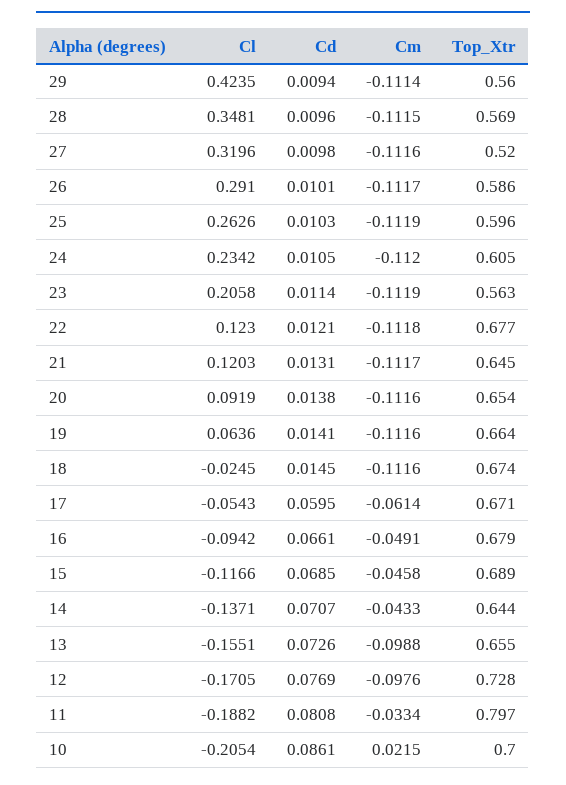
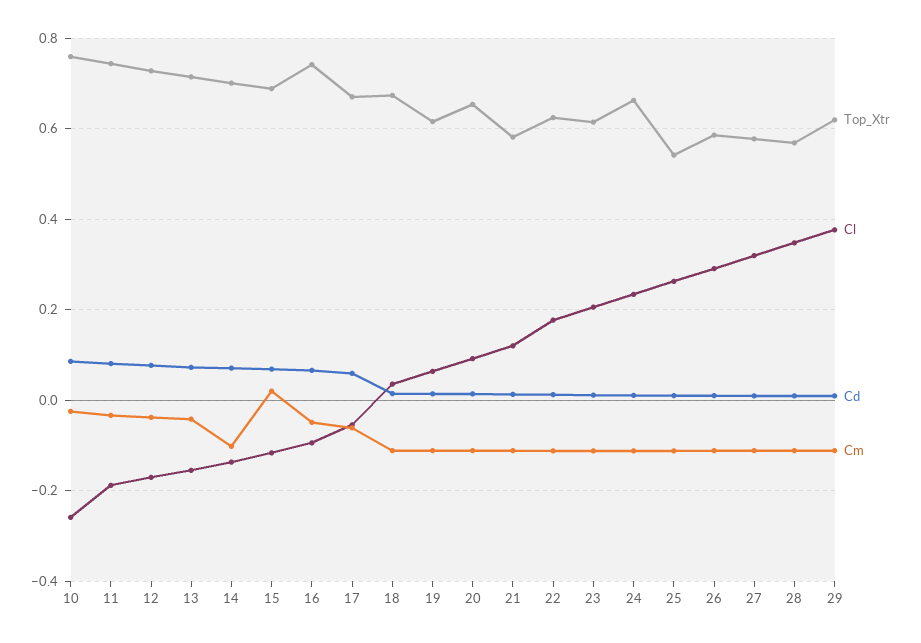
  {
    "Cl": {
-     "29": 0.4235,
+     "29": 0.38,
      "28": 0.3481,
      "27": 0.3196,
      "26": 0.291,
      "25": 0.2626,
      "24": 0.2342,
      "23": 0.2058,
-     "22": 0.123,
+     "22": 0.18,
      "21": 0.1203,
      "20": 0.0919,
      "19": 0.0636,
-     "18": -0.0245,
+     "18": 0.04,
      "17": -0.0543,
      "16": -0.0942,
      "15": -0.1166,
      "14": -0.1371,
      "13": -0.1551,
      "12": -0.1705,
      "11": -0.1882,
-     "10": -0.2054
+     "10": -0.26
    },
    "Cd": {
      "29": 0.0094,
      "28": 0.0096,
      "27": 0.0098,
      "26": 0.0101,
      "25": 0.0103,
      "24": 0.0105,
      "23": 0.0114,
      "22": 0.0121,
      "21": 0.0131,
      "20": 0.0138,
      "19": 0.0141,
      "18": 0.0145,
      "17": 0.0595,
      "16": 0.0661,
      "15": 0.0685,
      "14": 0.0707,
      "13": 0.0726,
      "12": 0.0769,
      "11": 0.0808,
      "10": 0.0861
    },
    "Cm": {
      "29": -0.1114,
      "28": -0.1115,
      "27": -0.1116,
      "26": -0.1117,
      "25": -0.1119,
      "24": -0.112,
      "23": -0.1119,
      "22": -0.1118,
      "21": -0.1117,
      "20": -0.1116,
      "19": -0.1116,
      "18": -0.1116,
      "17": -0.0614,
      "16": -0.0491,
-     "15": -0.0458,
+     "15": 0.02,
-     "14": -0.0433,
+     "14": -0.1,
-     "13": -0.0988,
+     "13": -0.04,
-     "12": -0.0976,
+     "12": -0.04,
      "11": -0.0334,
-     "10": 0.0215
+     "10": -0.02
    },
    "Top_Xtr": {
-     "29": 0.56,
+     "29": 0.62,
      "28": 0.569,
-     "27": 0.52,
+     "27": 0.58,
      "26": 0.586,
-     "25": 0.596,
+     "25": 0.54,
-     "24": 0.605,
+     "24": 0.66,
-     "23": 0.563,
+     "23": 0.62,
-     "22": 0.677,
+     "22": 0.62,
-     "21": 0.645,
+     "21": 0.58,
      "20": 0.654,
-     "19": 0.664,
+     "19": 0.62,
      "18": 0.674,
      "17": 0.671,
-     "16": 0.679,
+     "16": 0.74,
      "15": 0.689,
-     "14": 0.644,
+     "14": 0.7,
-     "13": 0.655,
+     "13": 0.72,
      "12": 0.728,
-     "11": 0.797,
+     "11": 0.74,
-     "10": 0.7
+     "10": 0.76
    }
  }

